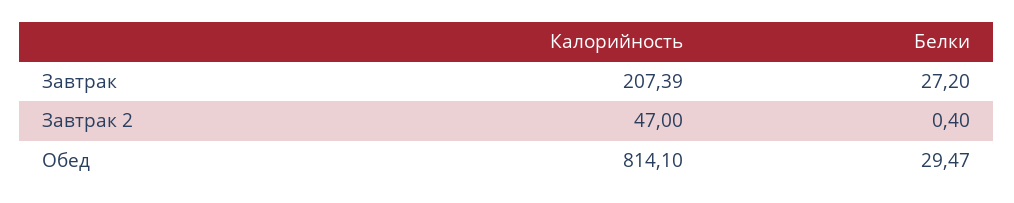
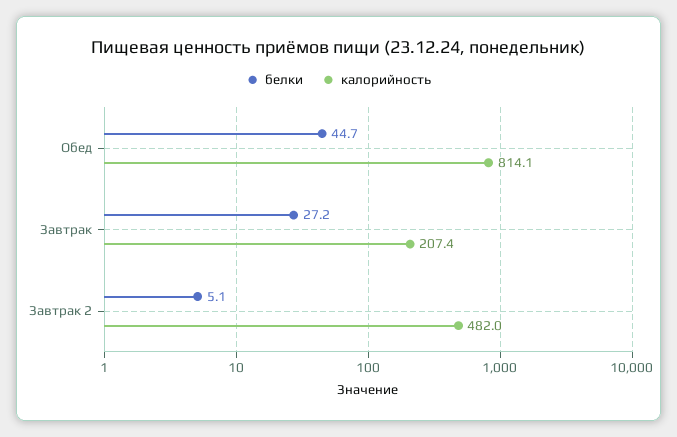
  {
    "Калорийность": {
      "Завтрак": 207.39,
-     "Завтрак 2": 47,
+     "Завтрак 2": 482,
      "Обед": 814.1
    },
    "Белки": {
      "Завтрак": 27.2,
-     "Завтрак 2": 0.4,
+     "Завтрак 2": 5.1,
-     "Обед": 29.47
+     "Обед": 44.7
    }
  }

